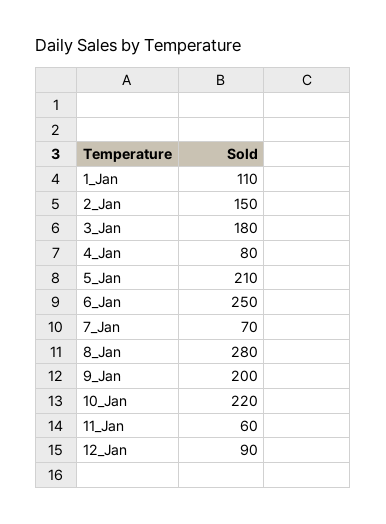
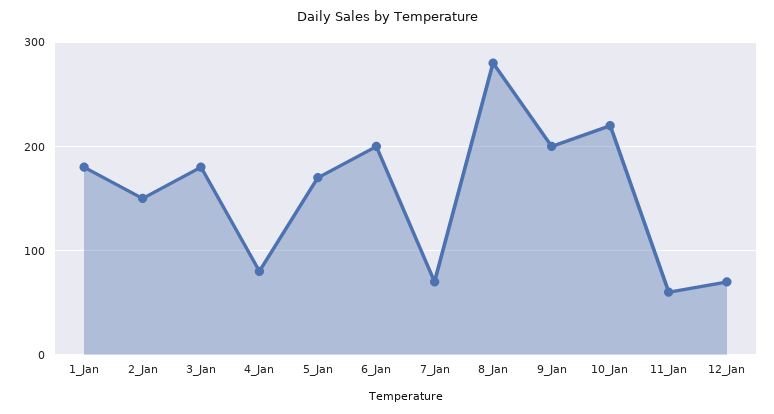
  {
-   "1_Jan": 110,
+   "1_Jan": 180,
    "2_Jan": 150,
    "3_Jan": 180,
    "4_Jan": 80,
-   "5_Jan": 210,
+   "5_Jan": 170,
-   "6_Jan": 250,
+   "6_Jan": 200,
    "7_Jan": 70,
    "8_Jan": 280,
    "9_Jan": 200,
    "10_Jan": 220,
    "11_Jan": 60,
-   "12_Jan": 90
+   "12_Jan": 70
  }

